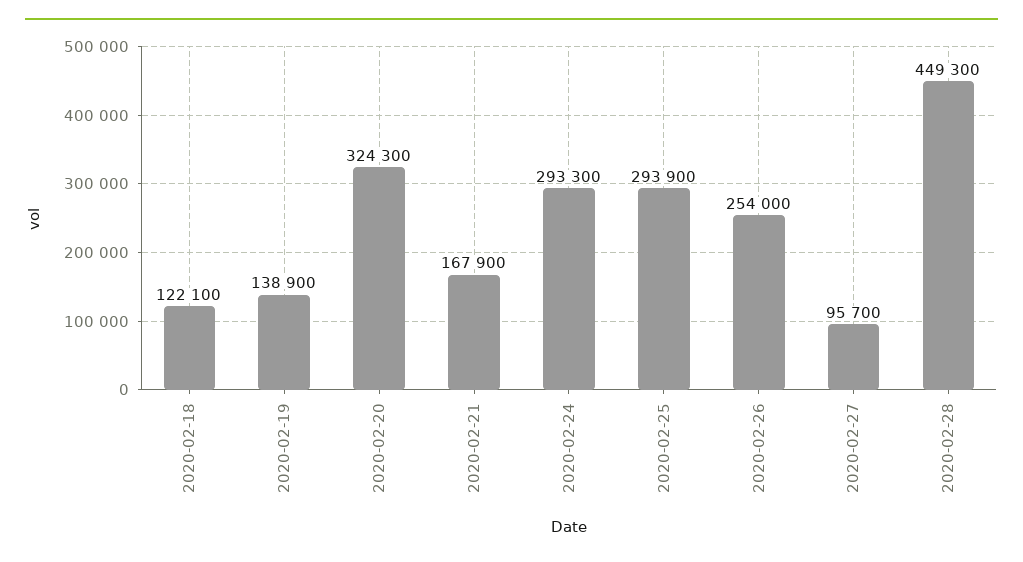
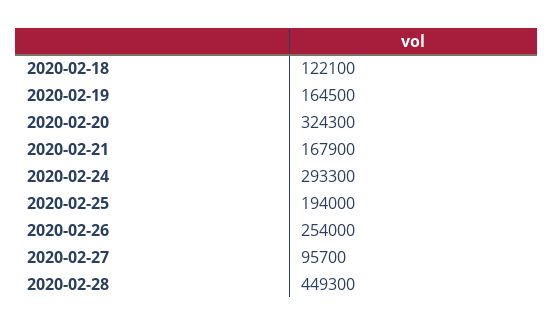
  {
    "2020-02-18": 122100,
-   "2020-02-19": 138900,
+   "2020-02-19": 164500,
    "2020-02-20": 324300,
    "2020-02-21": 167900,
    "2020-02-24": 293300,
-   "2020-02-25": 293900,
+   "2020-02-25": 194000,
    "2020-02-26": 254000,
    "2020-02-27": 95700,
    "2020-02-28": 449300
  }

